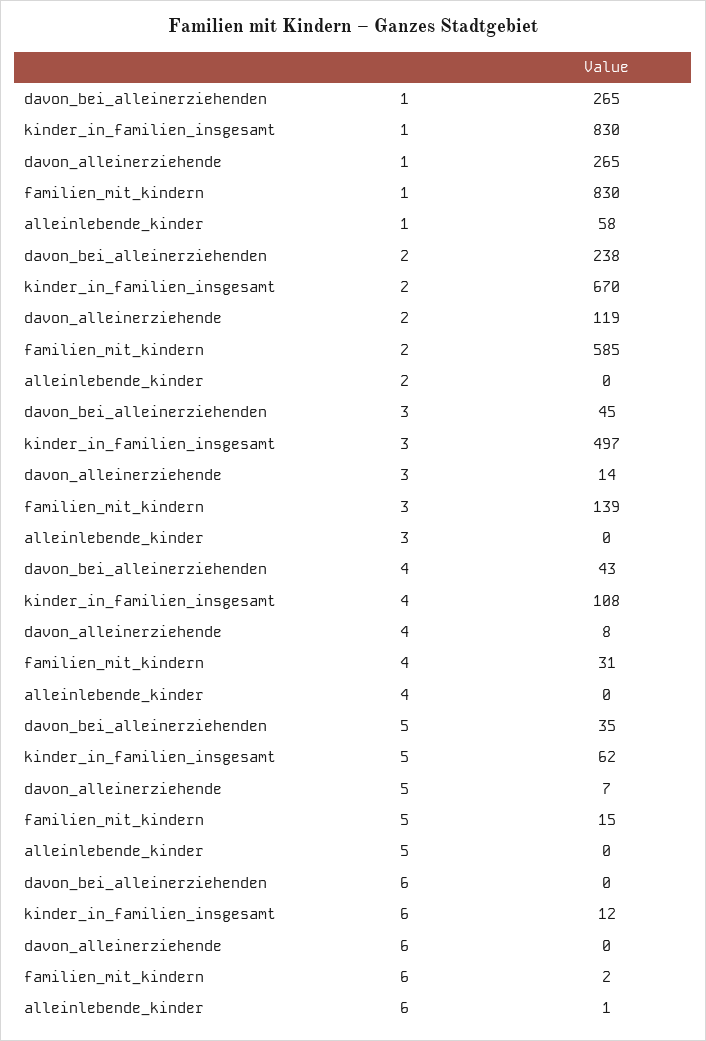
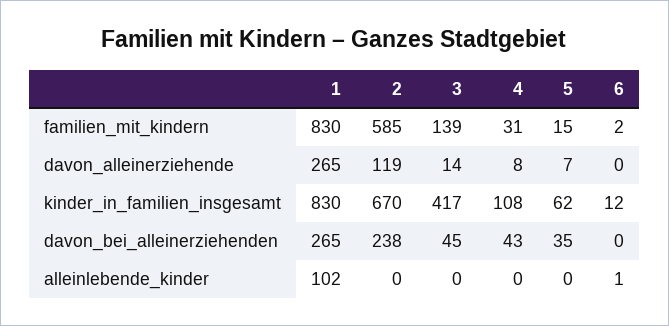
  {
    "davon_bei_alleinerziehenden": {
      "1": 265,
      "2": 238,
      "3": 45,
      "4": 43,
      "5": 35,
      "6": 0
    },
    "kinder_in_familien_insgesamt": {
      "1": 830,
      "2": 670,
-     "3": 497,
+     "3": 417,
      "4": 108,
      "5": 62,
      "6": 12
    },
    "davon_alleinerziehende": {
      "1": 265,
      "2": 119,
      "3": 14,
      "4": 8,
      "5": 7,
      "6": 0
    },
    "familien_mit_kindern": {
      "1": 830,
      "2": 585,
      "3": 139,
      "4": 31,
      "5": 15,
      "6": 2
    },
    "alleinlebende_kinder": {
-     "1": 58,
+     "1": 102,
      "2": 0,
      "3": 0,
      "4": 0,
      "5": 0,
      "6": 1
    }
  }

